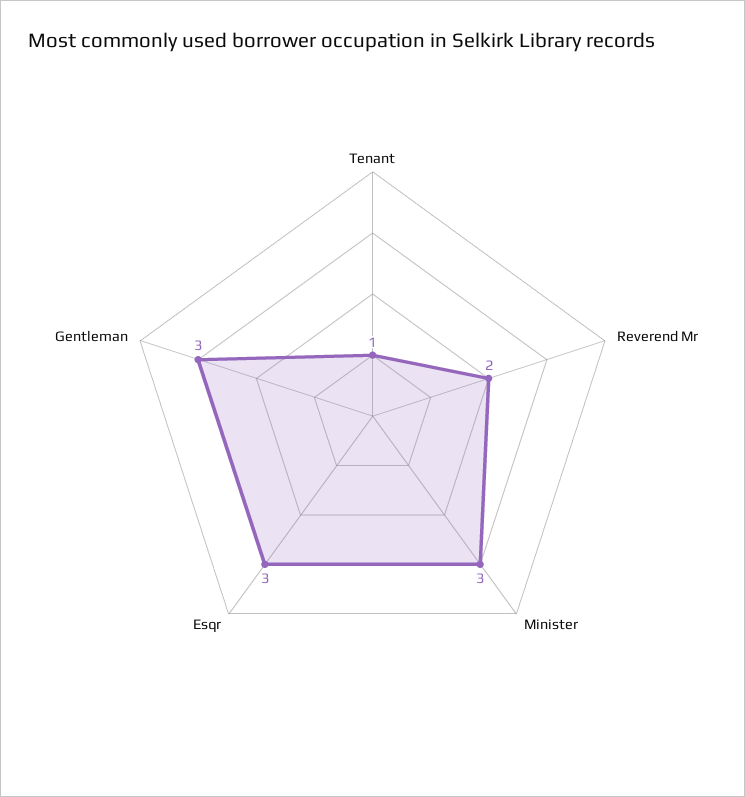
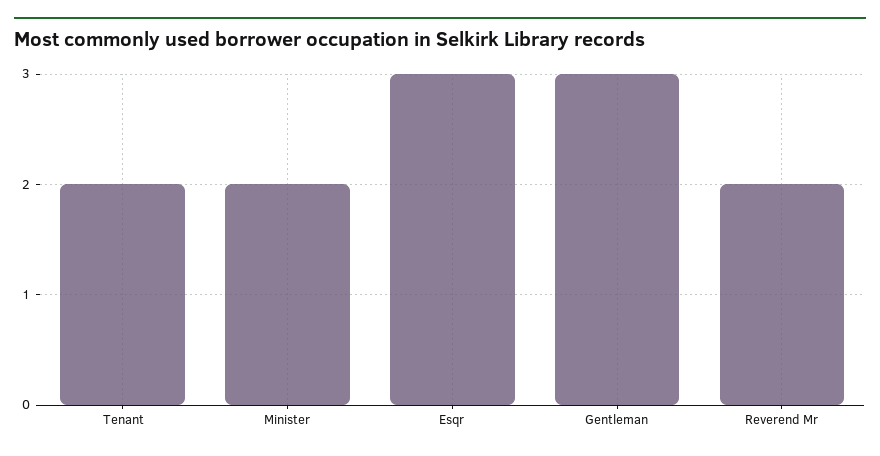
  {
-   "Tenant": 1,
+   "Tenant": 2,
    "Reverend Mr": 2,
-   "Minister": 3,
+   "Minister": 2,
    "Esqr": 3,
    "Gentleman": 3
  }

